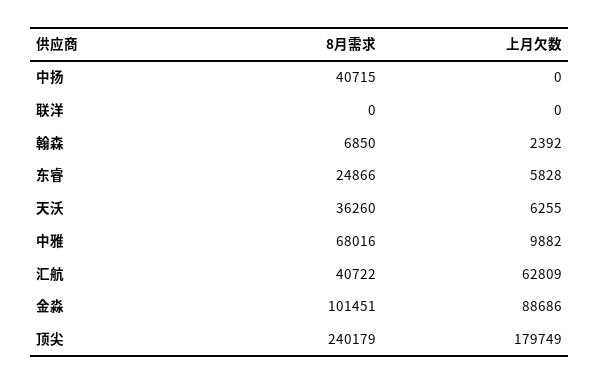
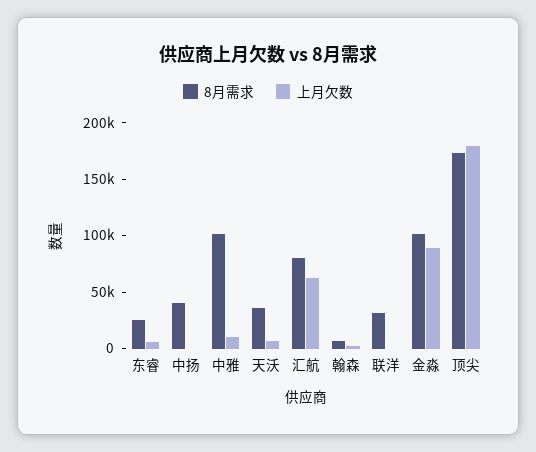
  {
    "8月需求": {
      "中扬": 40715,
-     "联洋": 0,
+     "联洋": 30000,
      "翰森": 6850,
      "东睿": 24866,
      "天沃": 36260,
-     "中雅": 68016,
+     "中雅": 100000,
-     "汇航": 40722,
+     "汇航": 80000,
      "金淼": 101451,
-     "顶尖": 240179
+     "顶尖": 170000
    },
    "上月欠数": {
      "中扬": 0,
      "联洋": 0,
      "翰森": 2392,
      "东睿": 5828,
      "天沃": 6255,
      "中雅": 9882,
      "汇航": 62809,
      "金淼": 88686,
      "顶尖": 179749
    }
  }

